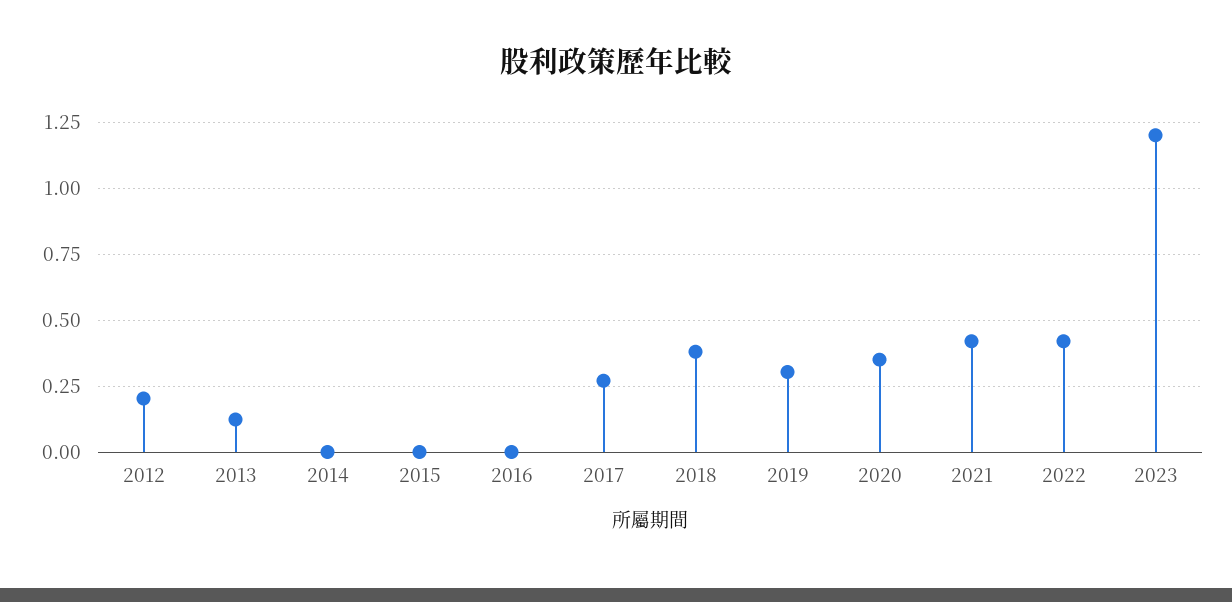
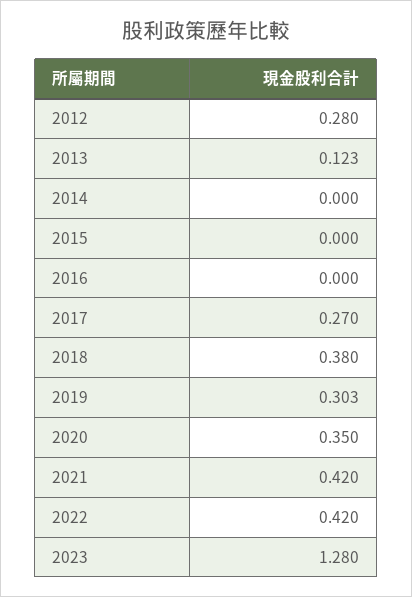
  {
-   "2012": 0.2,
+   "2012": 0.28,
    "2013": 0.123,
    "2014": 0,
    "2015": 0,
    "2016": 0,
    "2017": 0.27,
    "2018": 0.38,
    "2019": 0.303,
    "2020": 0.35,
    "2021": 0.42,
    "2022": 0.42,
-   "2023": 1.2
+   "2023": 1.28
  }

